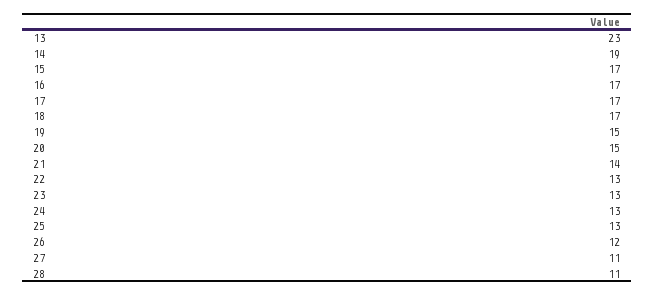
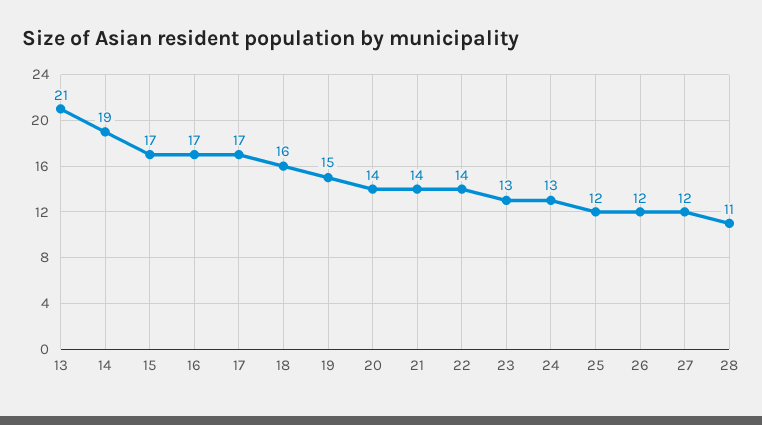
  {
-   "13": 23,
+   "13": 21,
    "14": 19,
    "15": 17,
    "16": 17,
    "17": 17,
-   "18": 17,
+   "18": 16,
    "19": 15,
-   "20": 15,
+   "20": 14,
    "21": 14,
-   "22": 13,
+   "22": 14,
    "23": 13,
    "24": 13,
-   "25": 13,
+   "25": 12,
    "26": 12,
-   "27": 11,
+   "27": 12,
    "28": 11
  }

